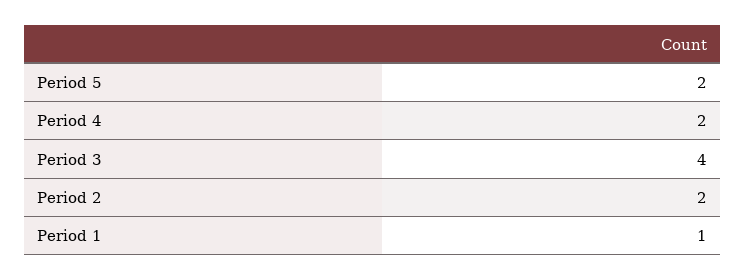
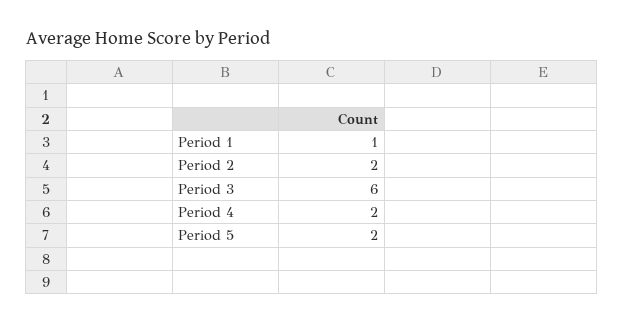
  {
    "Period 5": 2,
    "Period 4": 2,
-   "Period 3": 4,
+   "Period 3": 6,
    "Period 2": 2,
    "Period 1": 1
  }

